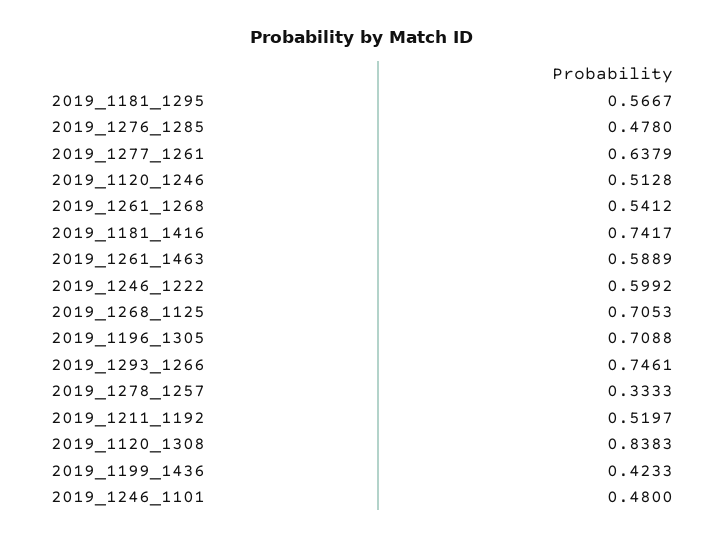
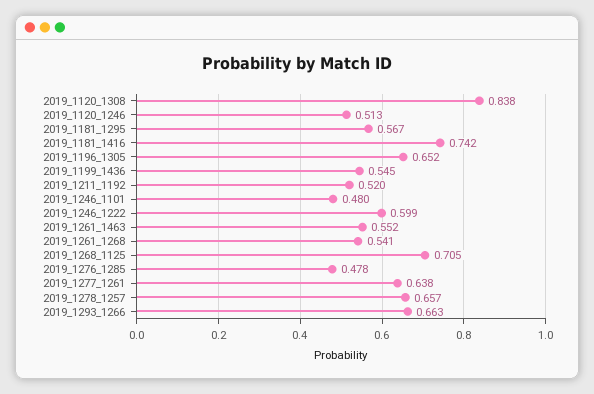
  {
    "2019_1181_1295": 0.5667,
    "2019_1276_1285": 0.478,
    "2019_1277_1261": 0.6379,
    "2019_1120_1246": 0.5128,
    "2019_1261_1268": 0.5412,
    "2019_1181_1416": 0.7417,
-   "2019_1261_1463": 0.5889,
+   "2019_1261_1463": 0.552,
    "2019_1246_1222": 0.5992,
    "2019_1268_1125": 0.7053,
-   "2019_1196_1305": 0.7088,
+   "2019_1196_1305": 0.652,
-   "2019_1293_1266": 0.7461,
+   "2019_1293_1266": 0.663,
-   "2019_1278_1257": 0.3333,
+   "2019_1278_1257": 0.657,
    "2019_1211_1192": 0.5197,
    "2019_1120_1308": 0.8383,
-   "2019_1199_1436": 0.4233,
+   "2019_1199_1436": 0.545,
    "2019_1246_1101": 0.48
  }

